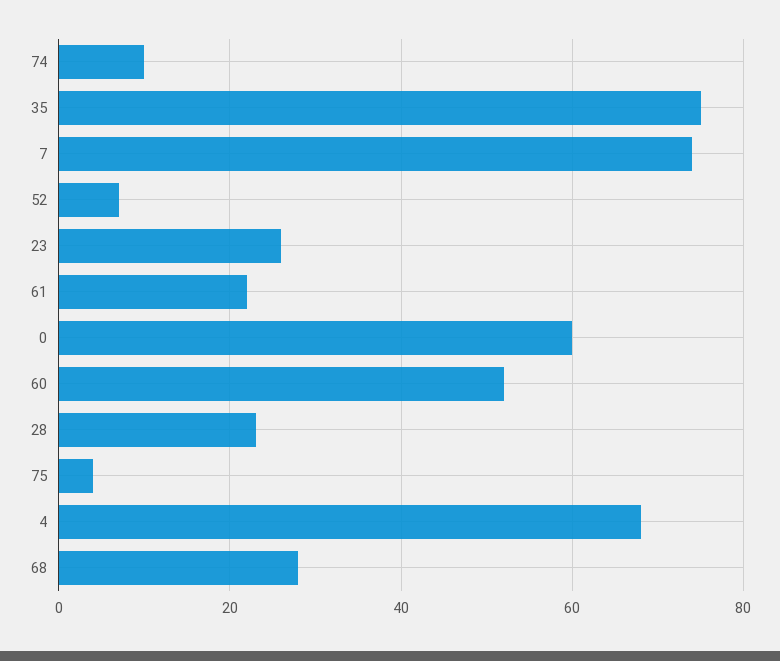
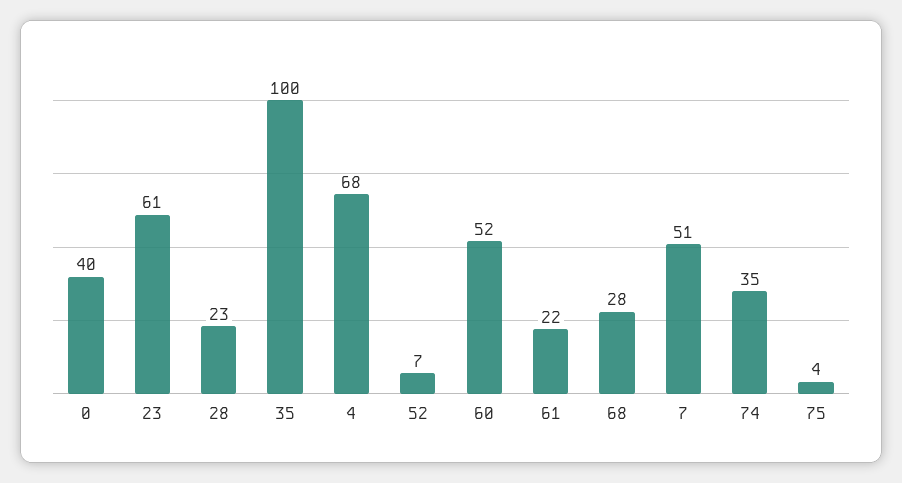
  {
-   "74": 10,
+   "74": 35,
-   "35": 75,
+   "35": 100,
-   "7": 75,
+   "7": 51,
    "52": 7,
-   "23": 25,
+   "23": 61,
    "61": 22,
-   "0": 60,
+   "0": 40,
    "60": 52,
    "28": 23,
    "75": 4,
    "4": 68,
    "68": 28
  }

